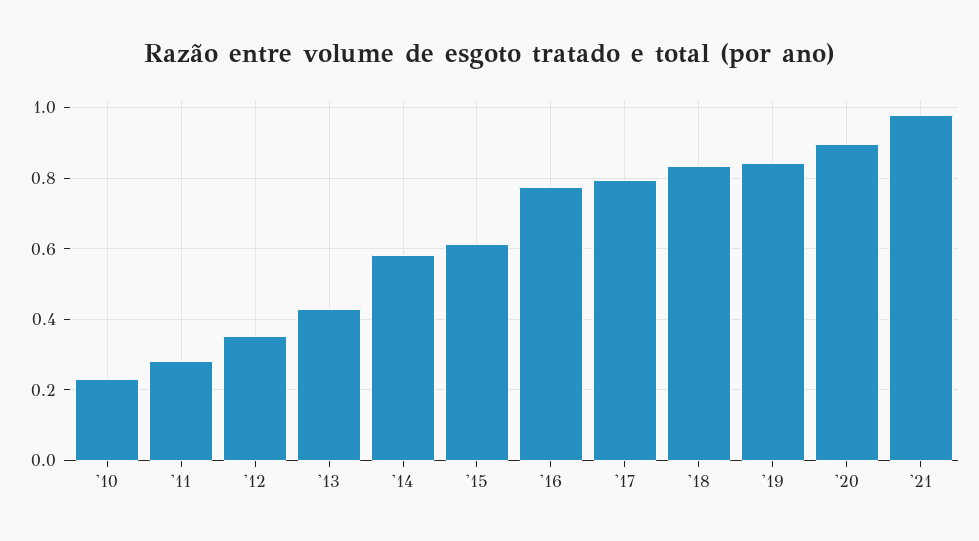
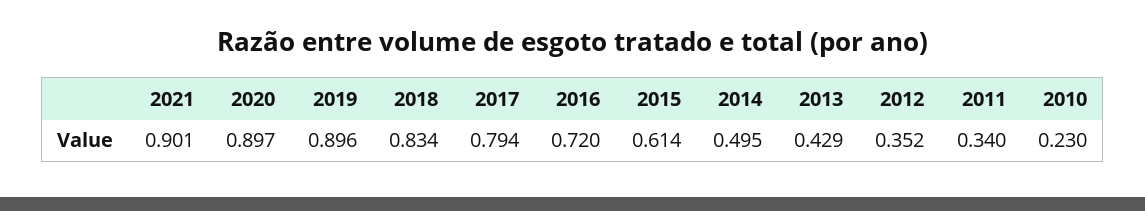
  {
    "'10": 0.23,
-   "'11": 0.28,
+   "'11": 0.34,
    "'12": 0.352,
    "'13": 0.429,
-   "'14": 0.58,
+   "'14": 0.495,
    "'15": 0.614,
-   "'16": 0.78,
+   "'16": 0.72,
    "'17": 0.794,
    "'18": 0.834,
-   "'19": 0.84,
+   "'19": 0.896,
    "'20": 0.897,
-   "'21": 0.98
+   "'21": 0.901
  }

